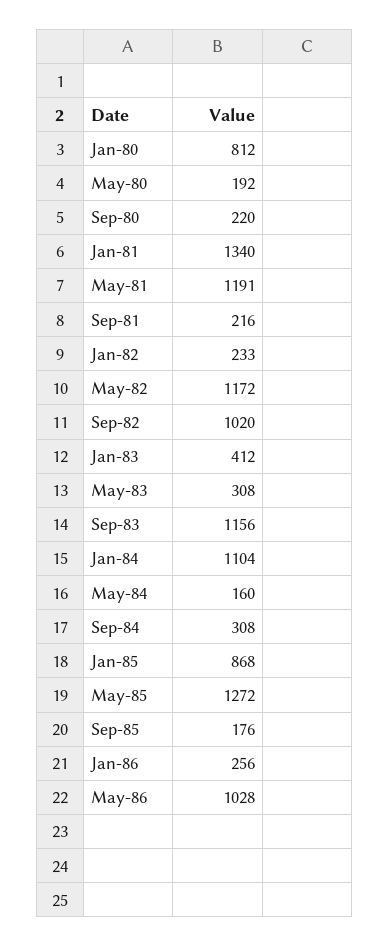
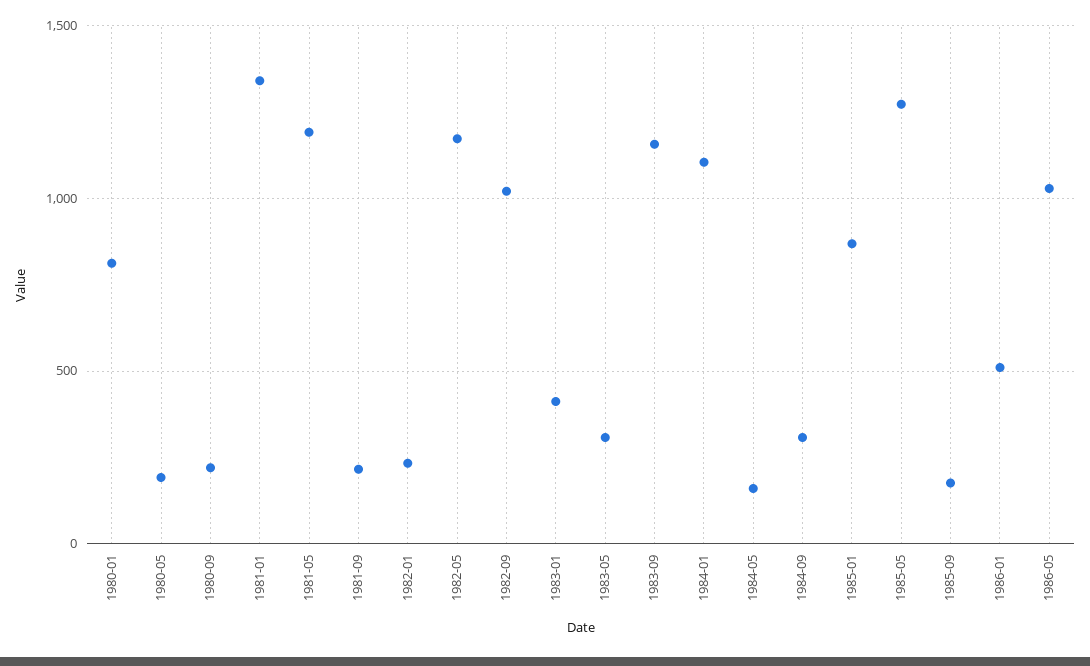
  {
    "Jan-80": 812,
    "May-80": 192,
    "Sep-80": 220,
    "Jan-81": 1340,
    "May-81": 1191,
    "Sep-81": 216,
    "Jan-82": 233,
    "May-82": 1172,
    "Sep-82": 1020,
    "Jan-83": 412,
    "May-83": 308,
    "Sep-83": 1156,
    "Jan-84": 1104,
    "May-84": 160,
    "Sep-84": 308,
    "Jan-85": 868,
    "May-85": 1272,
    "Sep-85": 176,
-   "Jan-86": 256,
+   "Jan-86": 500,
    "May-86": 1028
  }

